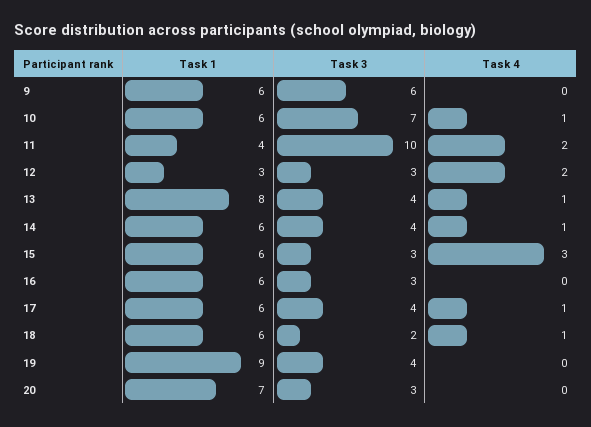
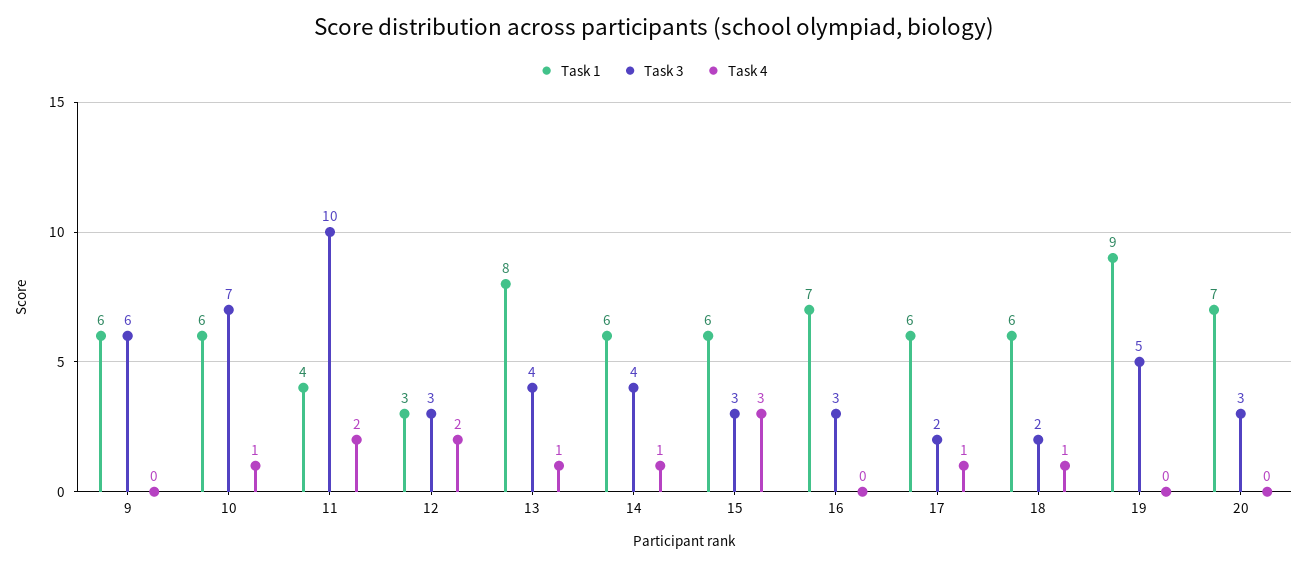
  {
    "Task 1": {
      "9": 6,
      "10": 6,
      "11": 4,
      "12": 3,
      "13": 8,
      "14": 6,
      "15": 6,
-     "16": 6,
+     "16": 7,
      "17": 6,
      "18": 6,
      "19": 9,
      "20": 7
    },
    "Task 3": {
      "9": 6,
      "10": 7,
      "11": 10,
      "12": 3,
      "13": 4,
      "14": 4,
      "15": 3,
      "16": 3,
-     "17": 4,
+     "17": 2,
      "18": 2,
-     "19": 4,
+     "19": 5,
      "20": 3
    },
    "Task 4": {
      "9": 0,
      "10": 1,
      "11": 2,
      "12": 2,
      "13": 1,
      "14": 1,
      "15": 3,
      "16": 0,
      "17": 1,
      "18": 1,
      "19": 0,
      "20": 0
    }
  }

